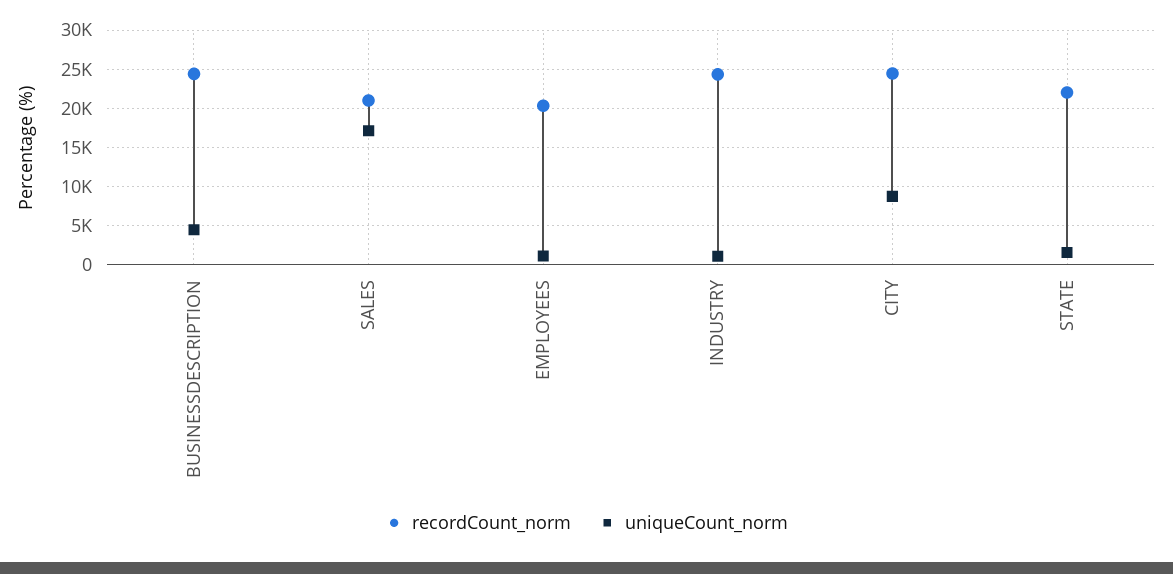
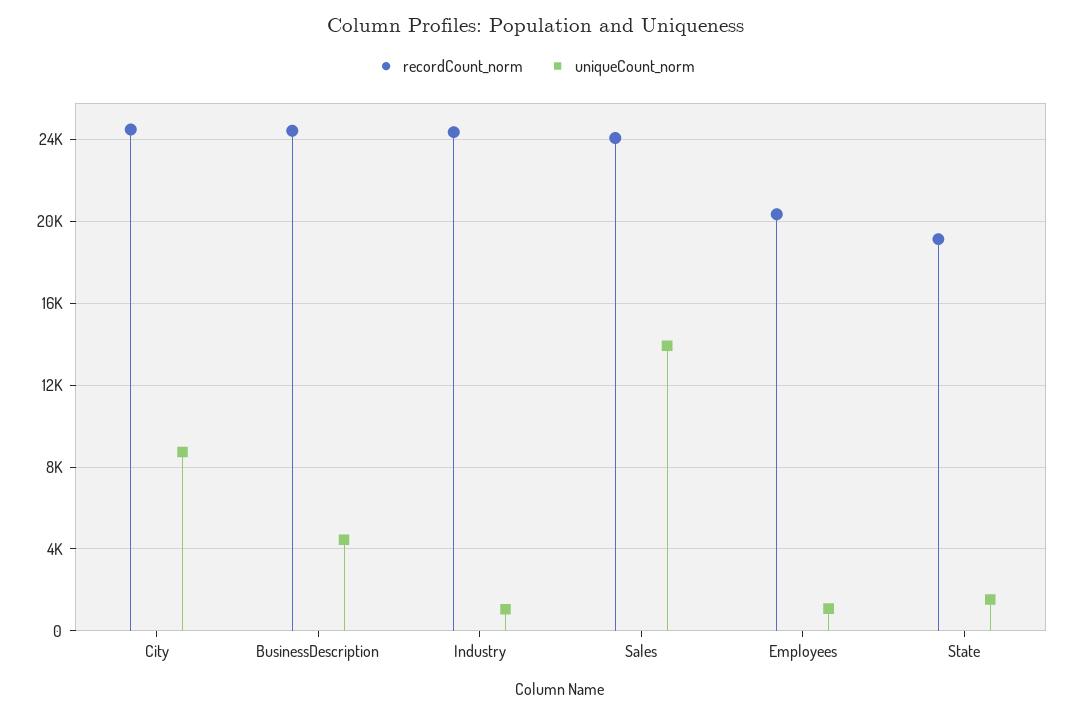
  {
    "recordCount_norm": {
      "BUSINESSDESCRIPTION": 24500,
-     "SALES": 21000,
+     "SALES": 24000,
      "EMPLOYEES": 20500,
      "INDUSTRY": 24500,
      "CITY": 24500,
-     "STATE": 22000
+     "STATE": 19000
    },
    "uniqueCount_norm": {
      "BUSINESSDESCRIPTION": 4500,
-     "SALES": 17000,
+     "SALES": 14000,
      "EMPLOYEES": 1000,
      "INDUSTRY": 1000,
      "CITY": 8500,
      "STATE": 1500
    }
  }

